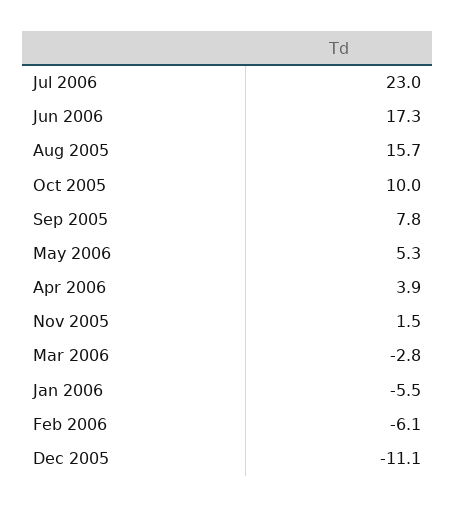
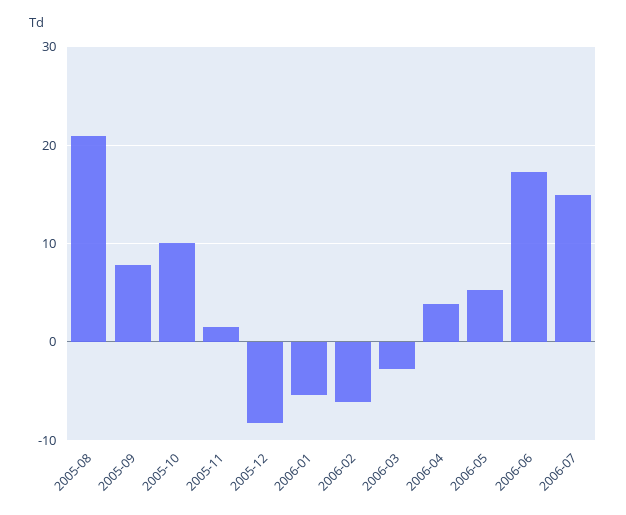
  {
-   "Jul 2006": 23,
+   "Jul 2006": 15,
    "Jun 2006": 17.3,
-   "Aug 2005": 15.7,
+   "Aug 2005": 21,
    "Oct 2005": 10,
    "Sep 2005": 7.8,
    "May 2006": 5.3,
    "Apr 2006": 3.9,
    "Nov 2005": 1.5,
    "Mar 2006": -2.8,
    "Jan 2006": -5.5,
    "Feb 2006": -6.1,
-   "Dec 2005": -11.1
+   "Dec 2005": -8
  }

